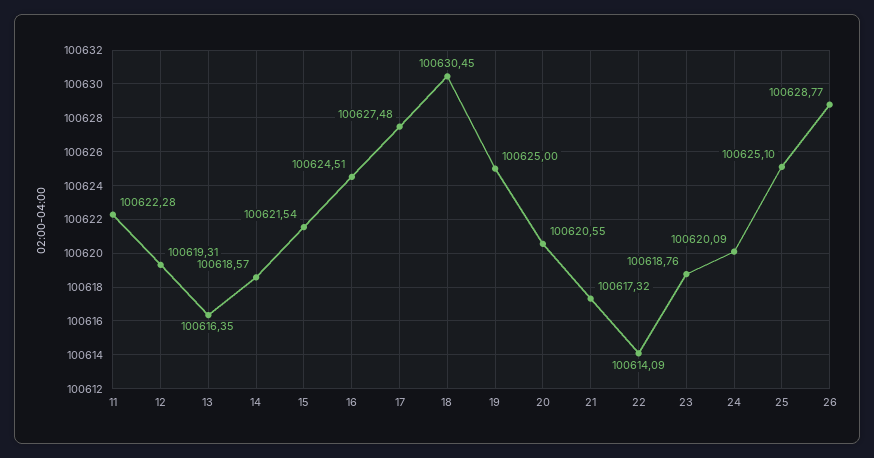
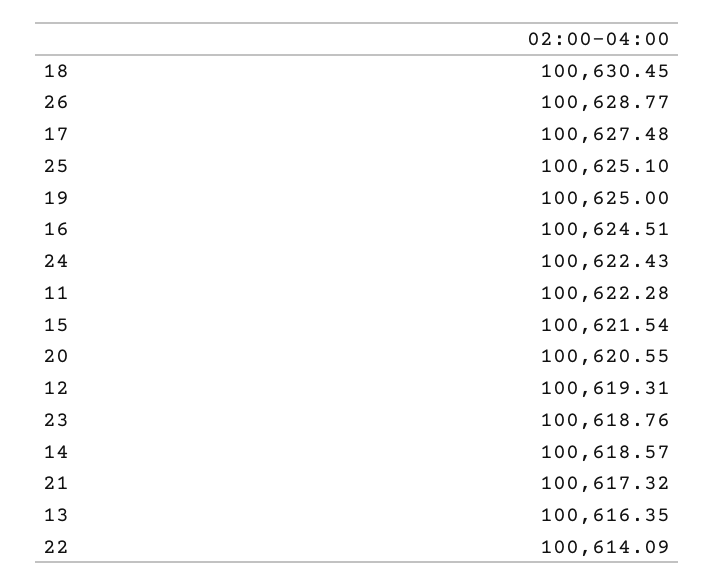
  {
    "11": 100622.28,
    "12": 100619.31,
    "13": 100616.35,
    "14": 100618.57,
    "15": 100621.54,
    "16": 100624.51,
    "17": 100627.48,
    "18": 100630.45,
    "19": 100625,
    "20": 100620.55,
    "21": 100617.32,
    "22": 100614.09,
    "23": 100618.76,
-   "24": 100620.09,
+   "24": 100622.43,
    "25": 100625.1,
    "26": 100628.77
  }

